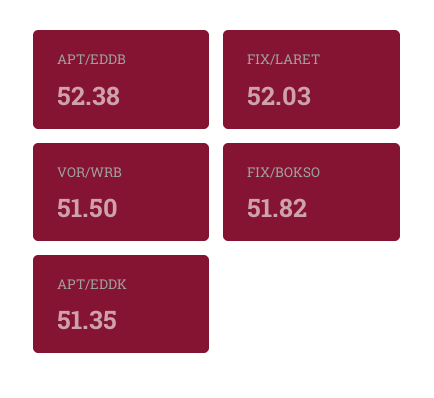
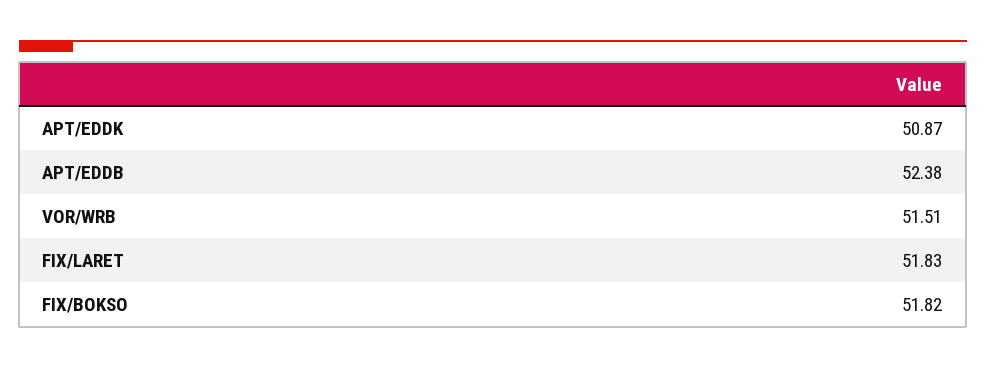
  {
    "APT/EDDB": 52.38,
-   "FIX/LARET": 52.03,
+   "FIX/LARET": 51.83,
-   "VOR/WRB": 51.5,
+   "VOR/WRB": 51.51,
    "FIX/BOKSO": 51.82,
-   "APT/EDDK": 51.35
+   "APT/EDDK": 50.87
  }

